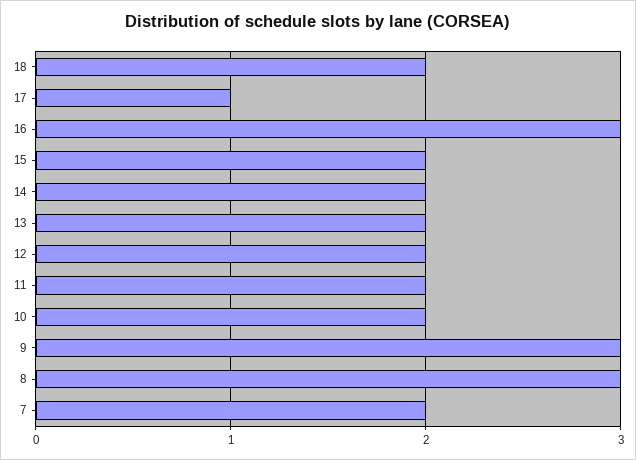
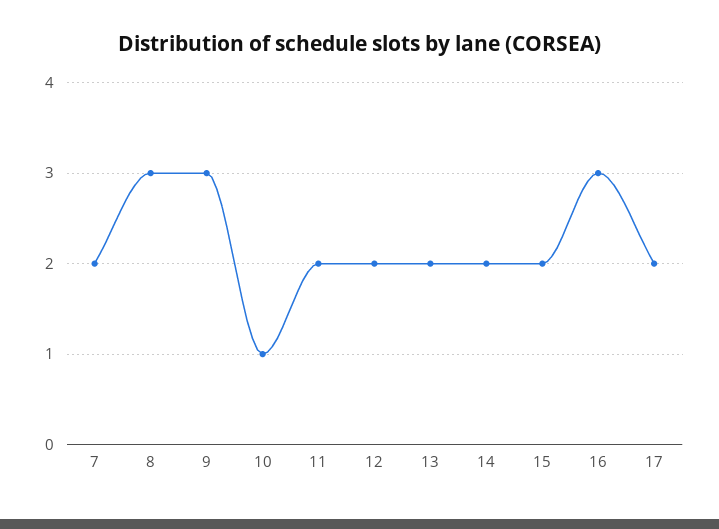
  {
-   "18": 2,
-   "17": 1,
+   "17": 2,
    "16": 3,
    "15": 2,
    "14": 2,
    "13": 2,
    "12": 2,
    "11": 2,
-   "10": 2,
+   "10": 1,
    "9": 3,
    "8": 3,
    "7": 2
  }

